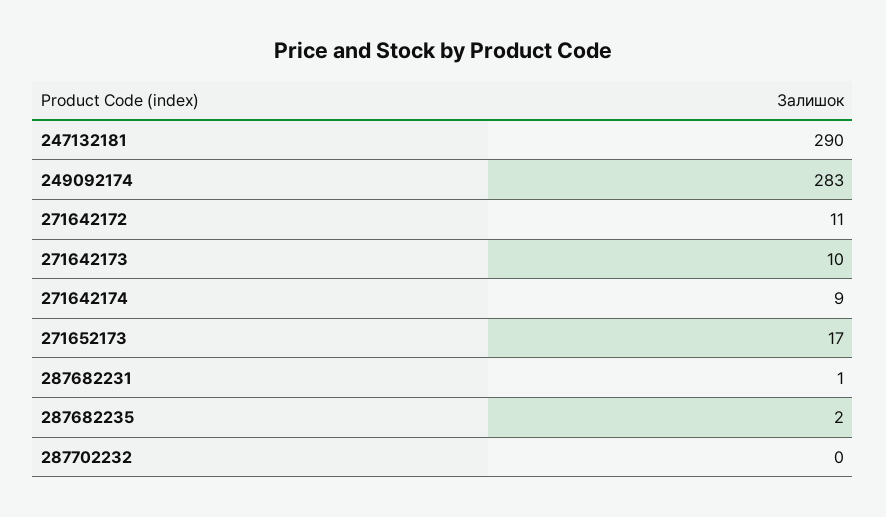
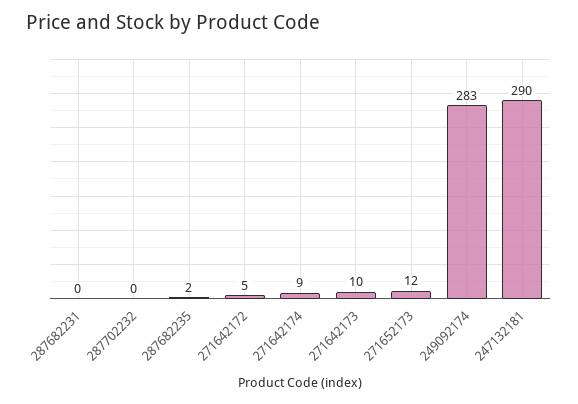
  {
    "247132181": 290,
    "249092174": 283,
-   "271642172": 11,
+   "271642172": 5,
    "271642173": 10,
    "271642174": 9,
-   "271652173": 17,
+   "271652173": 12,
-   "287682231": 1,
+   "287682231": 0,
    "287682235": 2,
    "287702232": 0
  }

